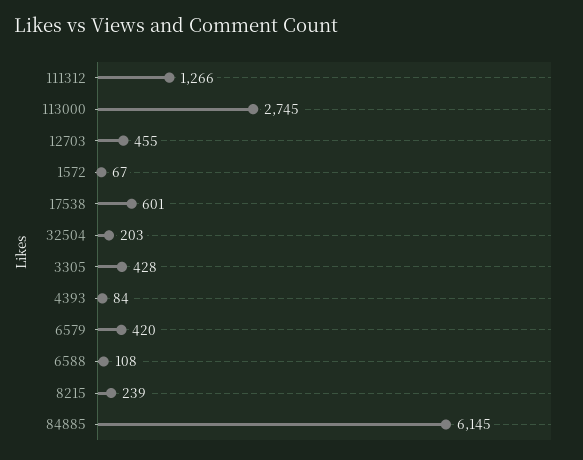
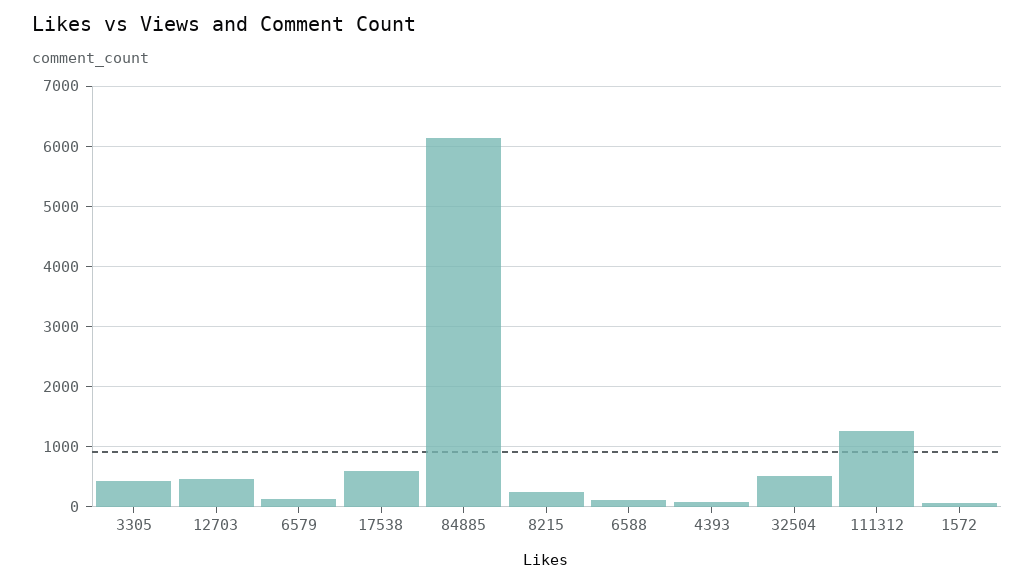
  {
    "111312": 1266,
-   "113000": 2745,
    "12703": 455,
    "1572": 67,
    "17538": 601,
-   "32504": 203,
+   "32504": 500,
    "3305": 428,
    "4393": 84,
-   "6579": 420,
+   "6579": 100,
    "6588": 108,
    "8215": 239,
    "84885": 6145
  }

